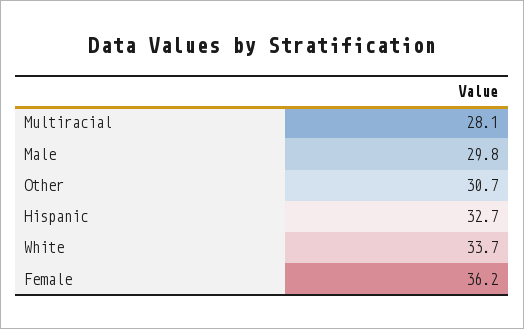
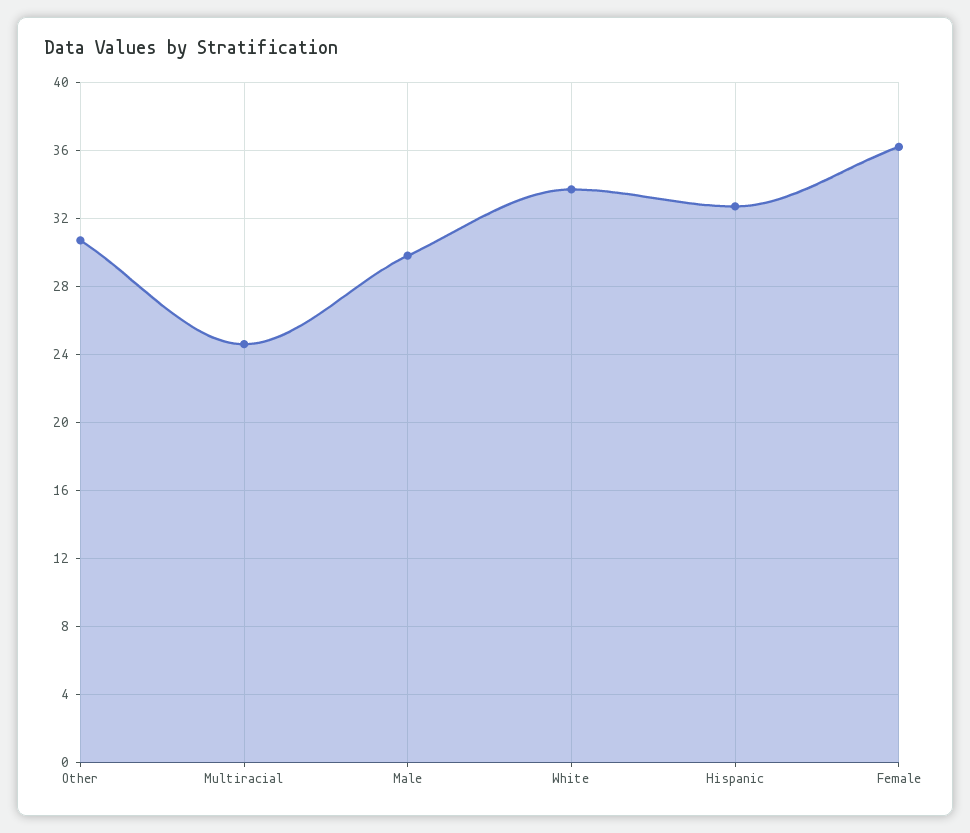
  {
-   "Multiracial": 28.1,
+   "Multiracial": 24.5,
    "Male": 29.8,
    "Other": 30.7,
    "Hispanic": 32.7,
    "White": 33.7,
    "Female": 36.2
  }

